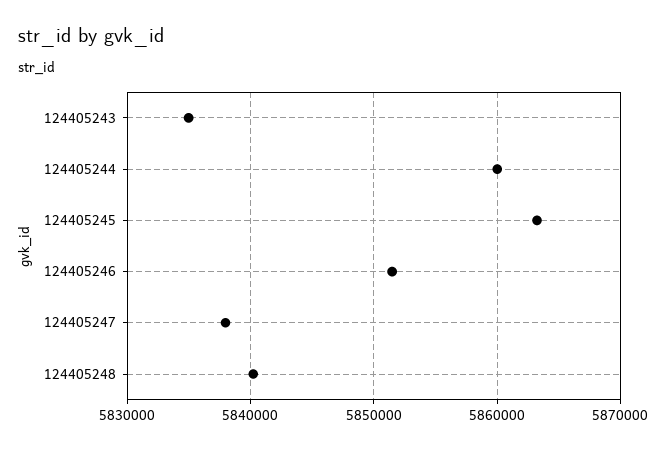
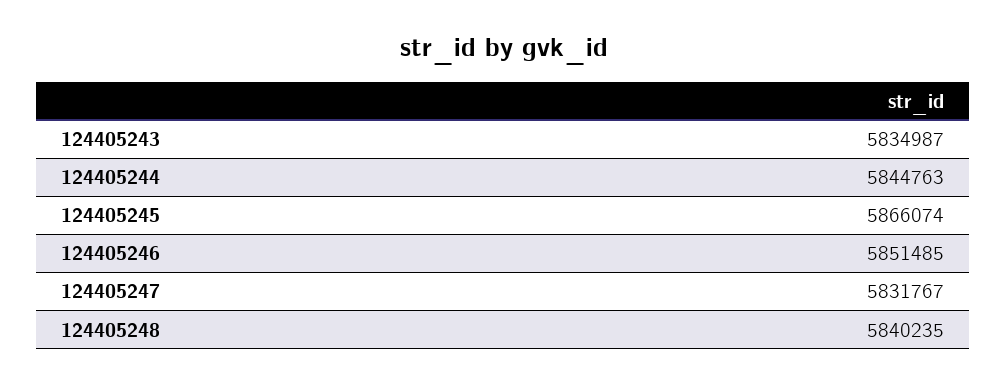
  {
    "124405243": 5834987,
-   "124405244": 5860000,
+   "124405244": 5844763,
-   "124405245": 5863000,
+   "124405245": 5866074,
    "124405246": 5851485,
-   "124405247": 5838000,
+   "124405247": 5831767,
    "124405248": 5840235
  }

